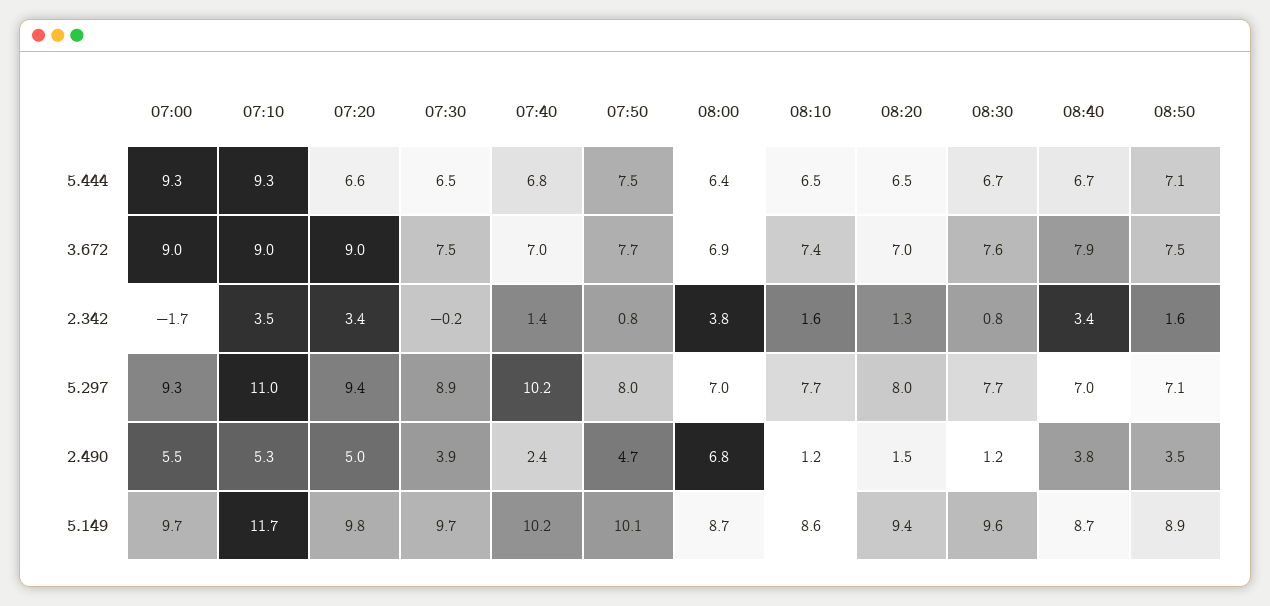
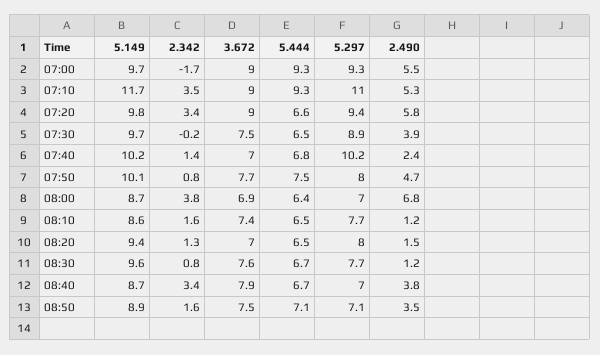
  {
    "07:00": {
      "5.444": 9.3,
      "3.672": 9,
      "2.342": -1.7,
      "5.297": 9.3,
      "2.490": 5.5,
      "5.149": 9.7
    },
    "07:10": {
      "5.444": 9.3,
      "3.672": 9,
      "2.342": 3.5,
      "5.297": 11,
      "2.490": 5.3,
      "5.149": 11.7
    },
    "07:20": {
      "5.444": 6.6,
      "3.672": 9,
      "2.342": 3.4,
      "5.297": 9.4,
-     "2.490": 5,
+     "2.490": 5.8,
      "5.149": 9.8
    },
    "07:30": {
      "5.444": 6.5,
      "3.672": 7.5,
      "2.342": -0.2,
      "5.297": 8.9,
      "2.490": 3.9,
      "5.149": 9.7
    },
    "07:40": {
      "5.444": 6.8,
      "3.672": 7,
      "2.342": 1.4,
      "5.297": 10.2,
      "2.490": 2.4,
      "5.149": 10.2
    },
    "07:50": {
      "5.444": 7.5,
      "3.672": 7.7,
      "2.342": 0.8,
      "5.297": 8,
      "2.490": 4.7,
      "5.149": 10.1
    },
    "08:00": {
      "5.444": 6.4,
      "3.672": 6.9,
      "2.342": 3.8,
      "5.297": 7,
      "2.490": 6.8,
      "5.149": 8.7
    },
    "08:10": {
      "5.444": 6.5,
      "3.672": 7.4,
      "2.342": 1.6,
      "5.297": 7.7,
      "2.490": 1.2,
      "5.149": 8.6
    },
    "08:20": {
      "5.444": 6.5,
      "3.672": 7,
      "2.342": 1.3,
      "5.297": 8,
      "2.490": 1.5,
      "5.149": 9.4
    },
    "08:30": {
      "5.444": 6.7,
      "3.672": 7.6,
      "2.342": 0.8,
      "5.297": 7.7,
      "2.490": 1.2,
      "5.149": 9.6
    },
    "08:40": {
      "5.444": 6.7,
      "3.672": 7.9,
      "2.342": 3.4,
      "5.297": 7,
      "2.490": 3.8,
      "5.149": 8.7
    },
    "08:50": {
      "5.444": 7.1,
      "3.672": 7.5,
      "2.342": 1.6,
      "5.297": 7.1,
      "2.490": 3.5,
      "5.149": 8.9
    }
  }

